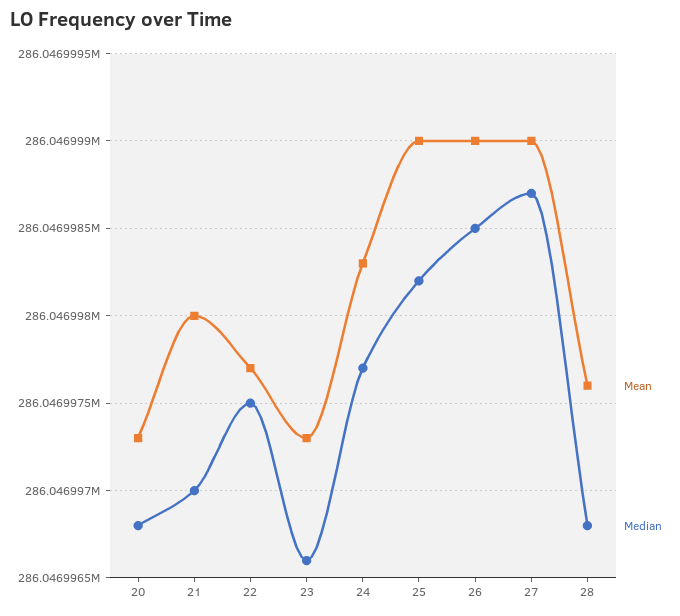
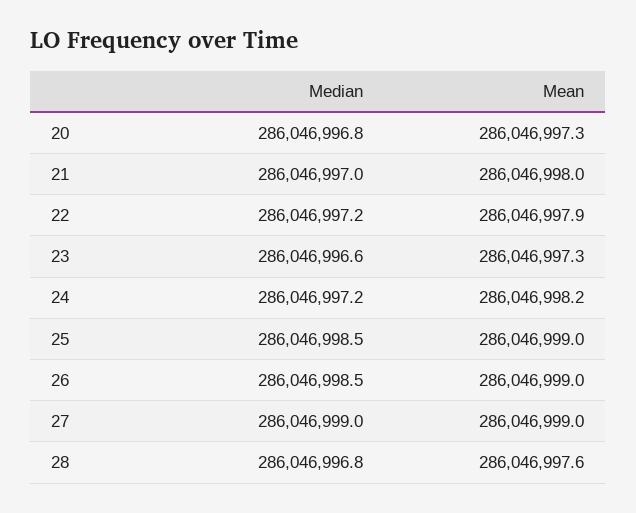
  {
    "Mean": {
      "20": 286046997.3,
      "21": 286046998,
-     "22": 286046997.7,
+     "22": 286046997.9,
      "23": 286046997.3,
-     "24": 286046998.3,
+     "24": 286046998.2,
      "25": 286046999,
      "26": 286046999,
      "27": 286046999,
      "28": 286046997.6
    },
    "Median": {
      "20": 286046996.8,
      "21": 286046997,
-     "22": 286046997.5,
+     "22": 286046997.2,
      "23": 286046996.6,
-     "24": 286046997.7,
+     "24": 286046997.2,
-     "25": 286046998.2,
+     "25": 286046998.5,
      "26": 286046998.5,
-     "27": 286046998.7,
+     "27": 286046999,
      "28": 286046996.8
    }
  }

